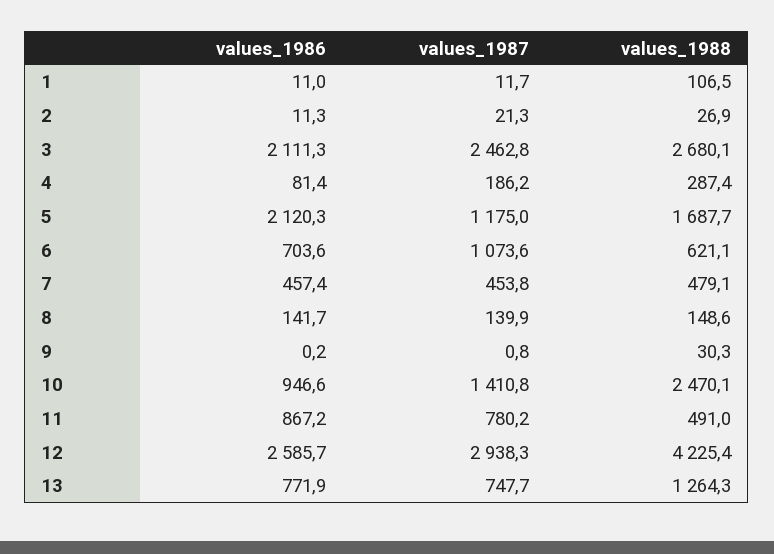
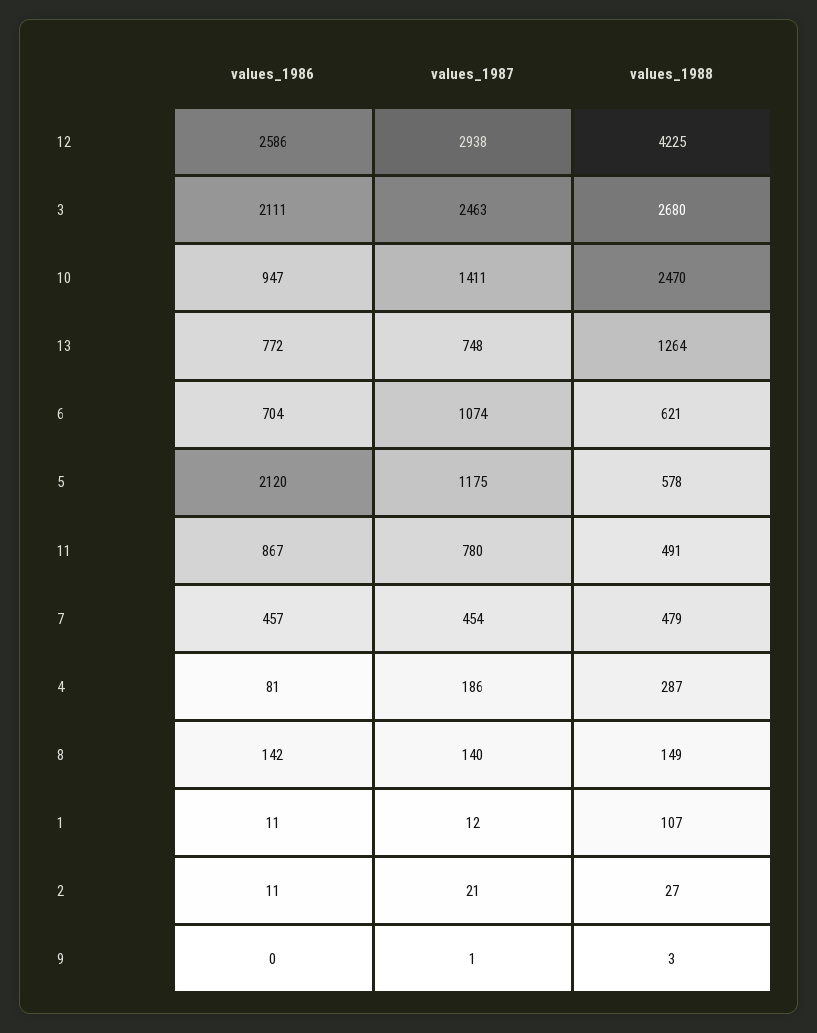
  {
    "values_1986": {
      "1": 11,
      "2": 11.3,
      "3": 2111.3,
      "4": 81.4,
      "5": 2120.3,
      "6": 703.6,
      "7": 457.4,
      "8": 141.7,
      "9": 0.2,
      "10": 946.6,
      "11": 867.2,
      "12": 2585.7,
      "13": 771.9
    },
    "values_1987": {
      "1": 11.7,
      "2": 21.3,
      "3": 2462.8,
      "4": 186.2,
      "5": 1175,
      "6": 1073.6,
      "7": 453.8,
      "8": 139.9,
      "9": 0.8,
      "10": 1410.8,
      "11": 780.2,
      "12": 2938.3,
      "13": 747.7
    },
    "values_1988": {
      "1": 106.5,
      "2": 26.9,
      "3": 2680.1,
      "4": 287.4,
-     "5": 1687.7,
+     "5": 578,
      "6": 621.1,
      "7": 479.1,
      "8": 148.6,
-     "9": 30.3,
+     "9": 3,
      "10": 2470.1,
      "11": 491,
      "12": 4225.4,
      "13": 1264.3
    }
  }

